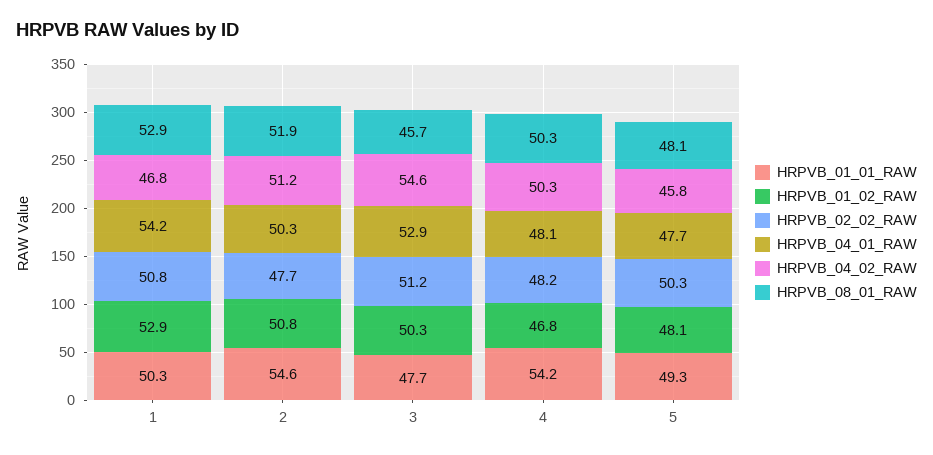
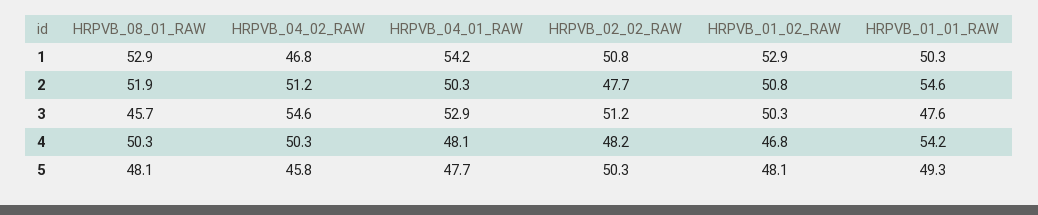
  {
    "HRPVB_01_01_RAW": {
      "1": 50.3,
      "2": 54.6,
-     "3": 47.7,
+     "3": 47.6,
      "4": 54.2,
      "5": 49.3
    },
    "HRPVB_01_02_RAW": {
      "1": 52.9,
      "2": 50.8,
      "3": 50.3,
      "4": 46.8,
      "5": 48.1
    },
    "HRPVB_02_02_RAW": {
      "1": 50.8,
      "2": 47.7,
      "3": 51.2,
      "4": 48.2,
      "5": 50.3
    },
    "HRPVB_04_01_RAW": {
      "1": 54.2,
      "2": 50.3,
      "3": 52.9,
      "4": 48.1,
      "5": 47.7
    },
    "HRPVB_04_02_RAW": {
      "1": 46.8,
      "2": 51.2,
      "3": 54.6,
      "4": 50.3,
      "5": 45.8
    },
    "HRPVB_08_01_RAW": {
      "1": 52.9,
      "2": 51.9,
      "3": 45.7,
      "4": 50.3,
      "5": 48.1
    }
  }

